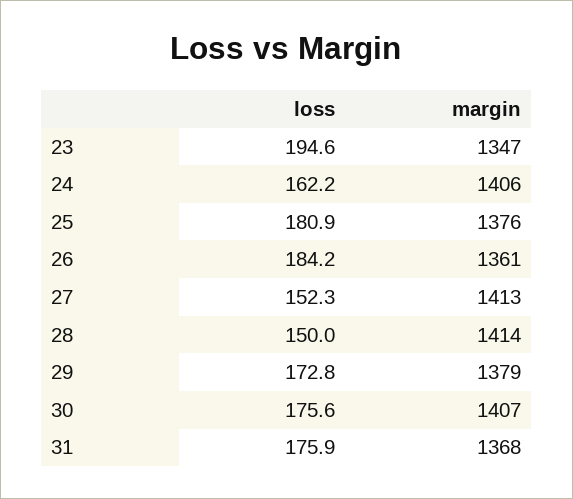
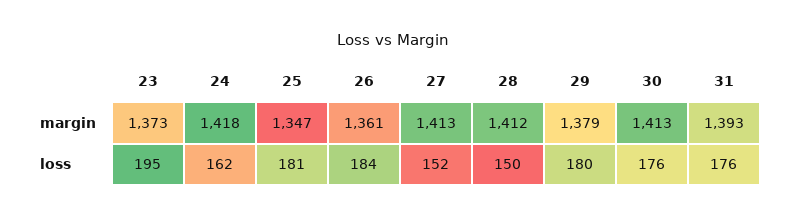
  {
    "loss": {
      "23": 194.6,
      "24": 162.2,
      "25": 180.9,
      "26": 184.2,
      "27": 152.3,
      "28": 150,
-     "29": 172.8,
+     "29": 180,
      "30": 175.6,
      "31": 175.9
    },
    "margin": {
-     "23": 1347,
+     "23": 1373,
-     "24": 1406,
+     "24": 1418,
-     "25": 1376,
+     "25": 1347,
      "26": 1361,
      "27": 1413,
-     "28": 1414,
+     "28": 1412,
      "29": 1379,
-     "30": 1407,
+     "30": 1413,
-     "31": 1368
+     "31": 1393
    }
  }

